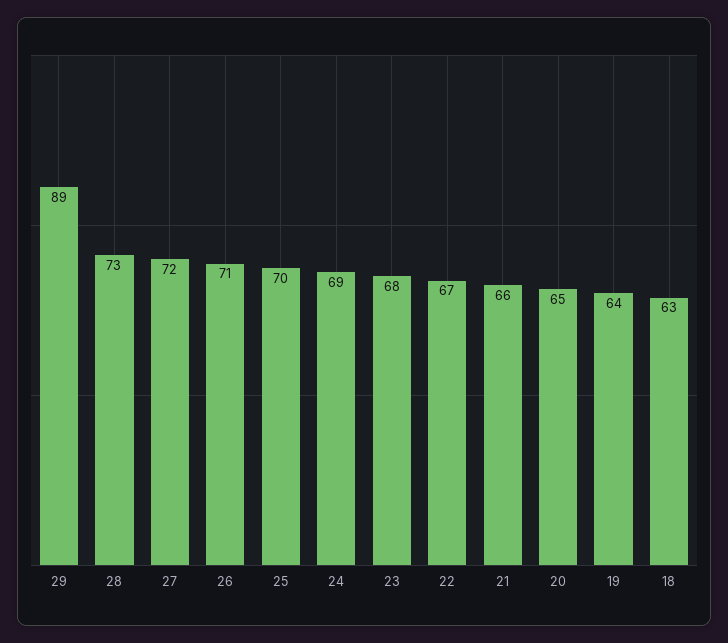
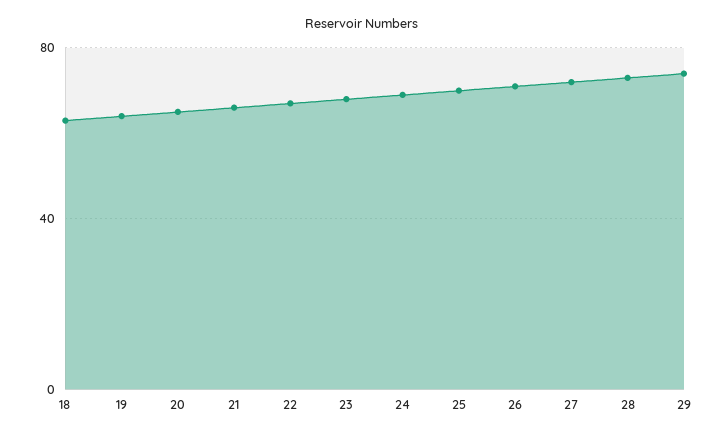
  {
-   "29": 89,
+   "29": 75,
    "28": 73,
    "27": 72,
    "26": 71,
    "25": 70,
    "24": 69,
    "23": 68,
    "22": 67,
    "21": 66,
    "20": 65,
    "19": 64,
    "18": 63
  }

